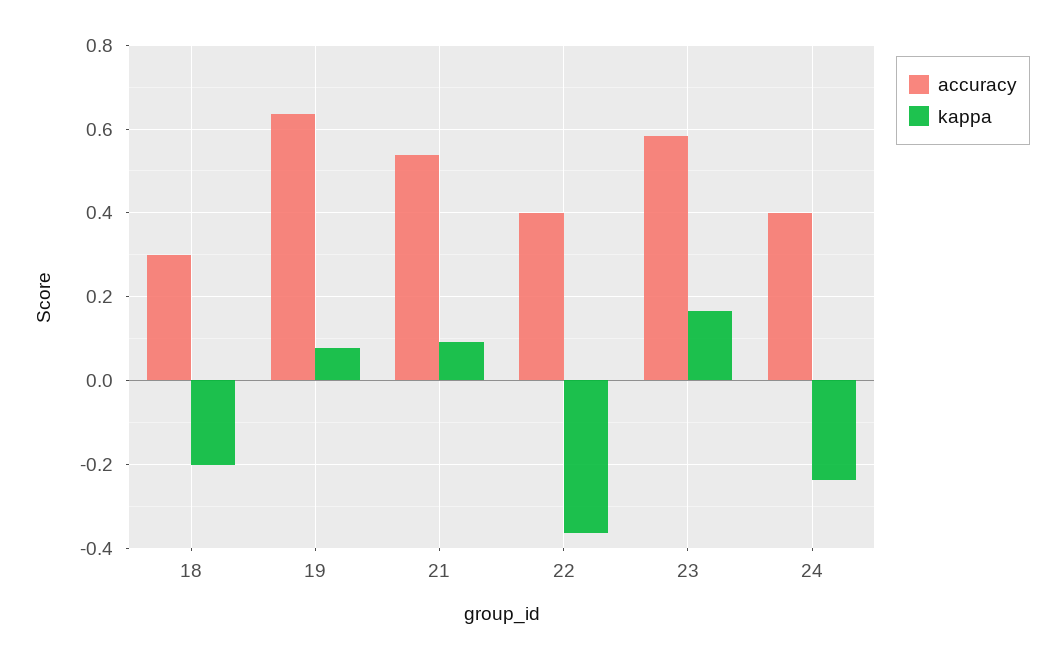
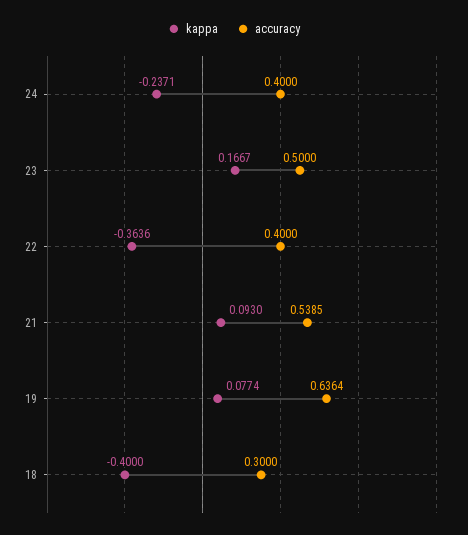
  {
    "accuracy": {
      "18": 0.3,
      "19": 0.6364,
      "21": 0.5385,
      "22": 0.4,
-     "23": 0.58,
+     "23": 0.5,
      "24": 0.4
    },
    "kappa": {
-     "18": -0.2,
+     "18": -0.4,
      "19": 0.0774,
      "21": 0.093,
      "22": -0.3636,
      "23": 0.1667,
      "24": -0.2371
    }
  }

